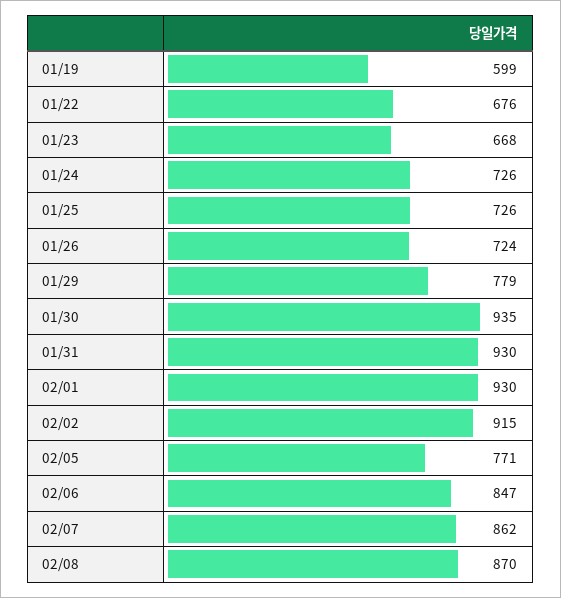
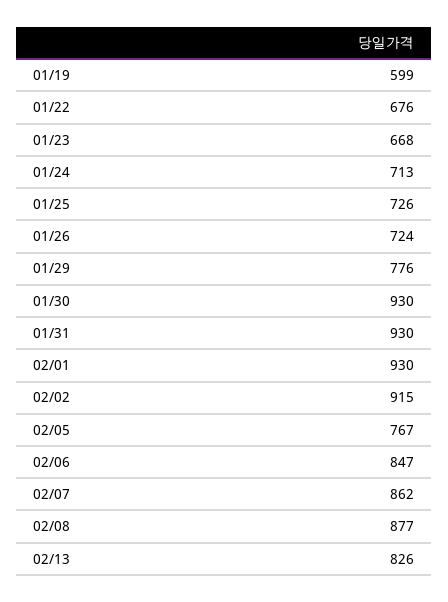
  {
    "01/19": 599,
    "01/22": 676,
    "01/23": 668,
-   "01/24": 726,
+   "01/24": 713,
    "01/25": 726,
    "01/26": 724,
-   "01/29": 779,
+   "01/29": 776,
-   "01/30": 935,
+   "01/30": 930,
    "01/31": 930,
    "02/01": 930,
    "02/02": 915,
-   "02/05": 771,
+   "02/05": 767,
    "02/06": 847,
    "02/07": 862,
-   "02/08": 870
+   "02/08": 877,
+   "02/13": 826
  }

